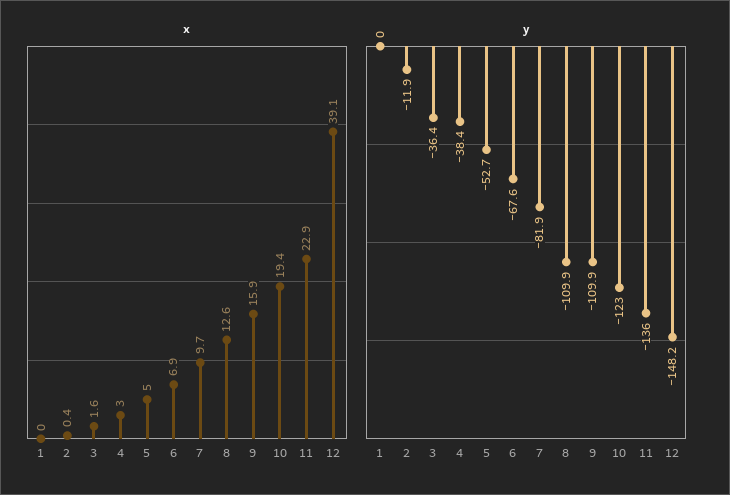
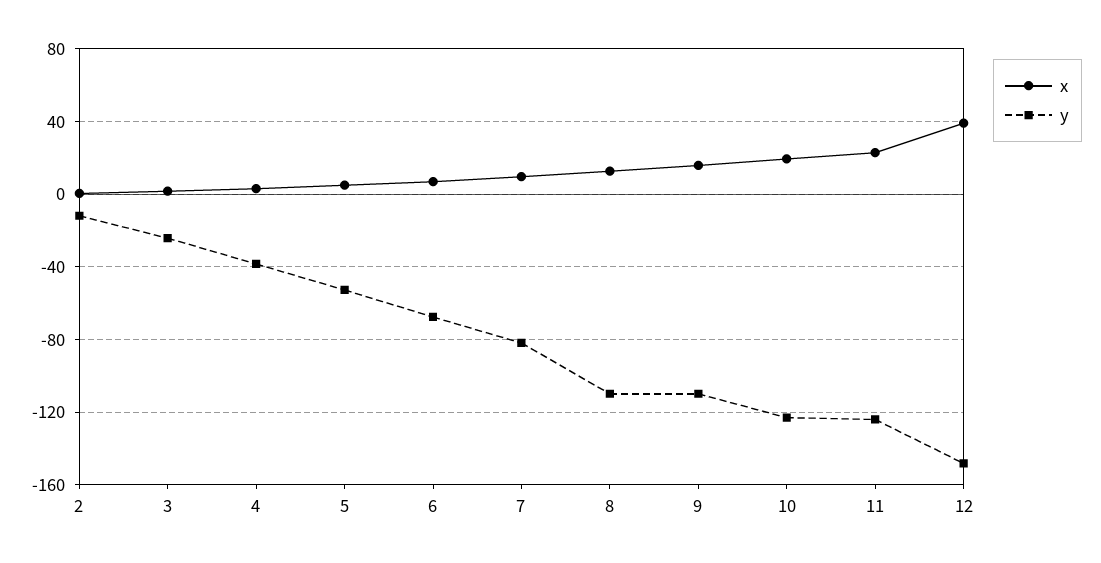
  {
    "x": {
-     "1": 0,
      "2": 0.4,
      "3": 1.6,
      "4": 3,
      "5": 5,
      "6": 6.9,
      "7": 9.7,
      "8": 12.6,
      "9": 15.9,
      "10": 19.4,
      "11": 22.9,
      "12": 39.1
    },
    "y": {
-     "1": 0,
      "2": -11.9,
-     "3": -36.4,
+     "3": -25,
      "4": -38.4,
      "5": -52.7,
      "6": -67.6,
      "7": -81.9,
      "8": -109.9,
      "9": -109.9,
      "10": -123,
-     "11": -136,
+     "11": -125,
      "12": -148.2
    }
  }

